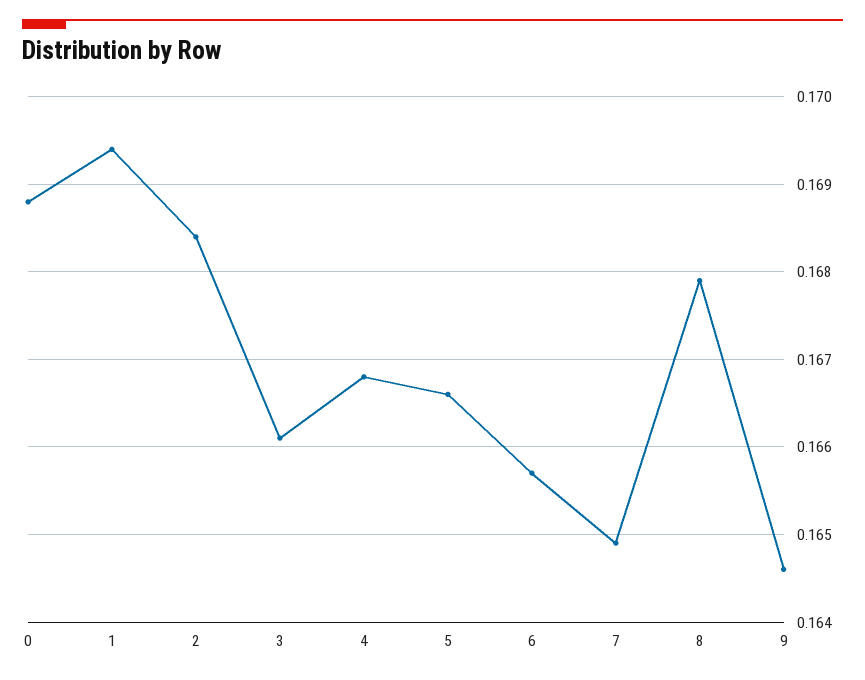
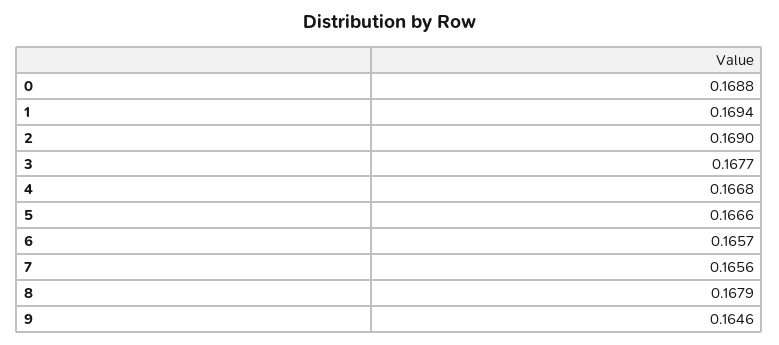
  {
    "0": 0.1688,
    "1": 0.1694,
-   "2": 0.1684,
+   "2": 0.169,
-   "3": 0.1661,
+   "3": 0.1677,
    "4": 0.1668,
    "5": 0.1666,
    "6": 0.1657,
-   "7": 0.1649,
+   "7": 0.1656,
    "8": 0.1679,
    "9": 0.1646
  }

